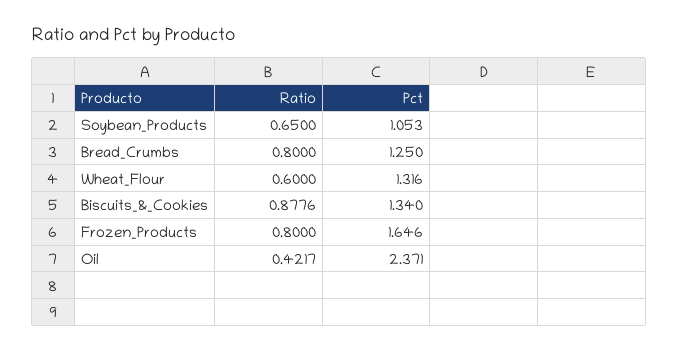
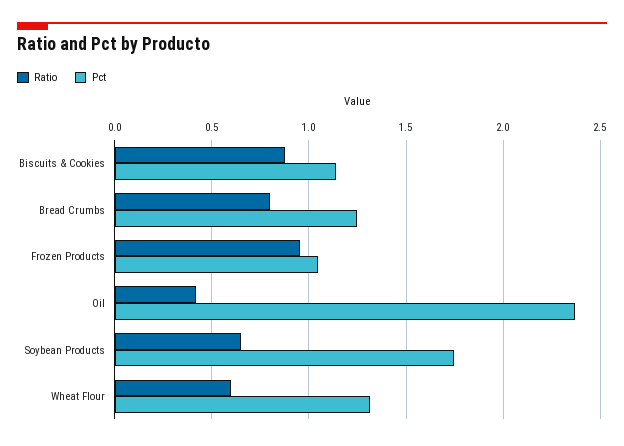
  {
    "Ratio": {
      "Soybean_Products": 0.65,
      "Bread_Crumbs": 0.8,
      "Wheat_Flour": 0.6,
      "Biscuits_&_Cookies": 0.8776,
-     "Frozen_Products": 0.8,
+     "Frozen_Products": 0.95,
      "Oil": 0.4217
    },
    "Pct": {
-     "Soybean_Products": 1.053,
+     "Soybean_Products": 1.75,
      "Bread_Crumbs": 1.25,
      "Wheat_Flour": 1.316,
-     "Biscuits_&_Cookies": 1.34,
+     "Biscuits_&_Cookies": 1.15,
-     "Frozen_Products": 1.646,
+     "Frozen_Products": 1.05,
      "Oil": 2.371
    }
  }

